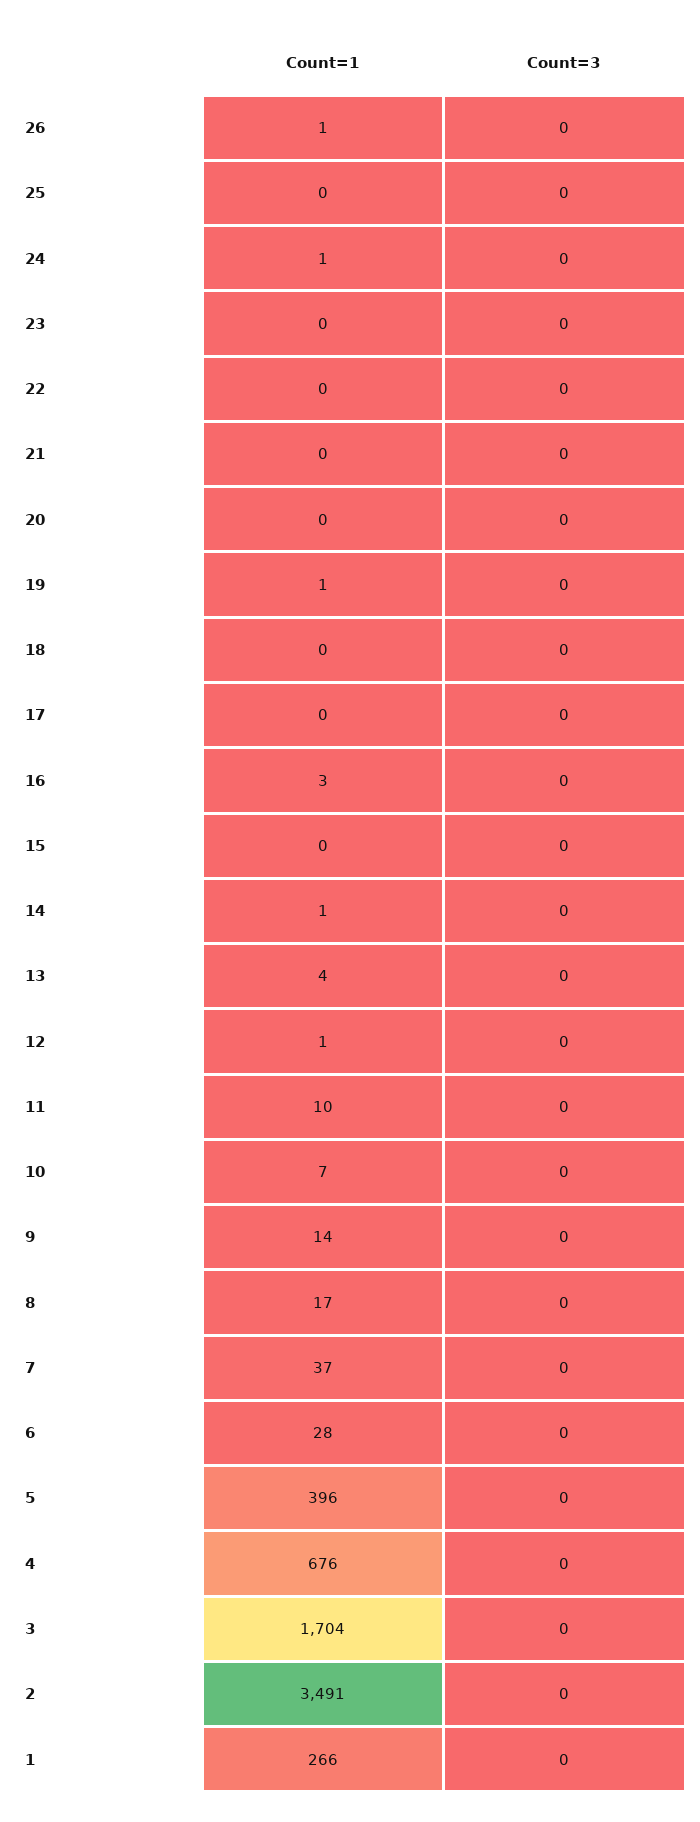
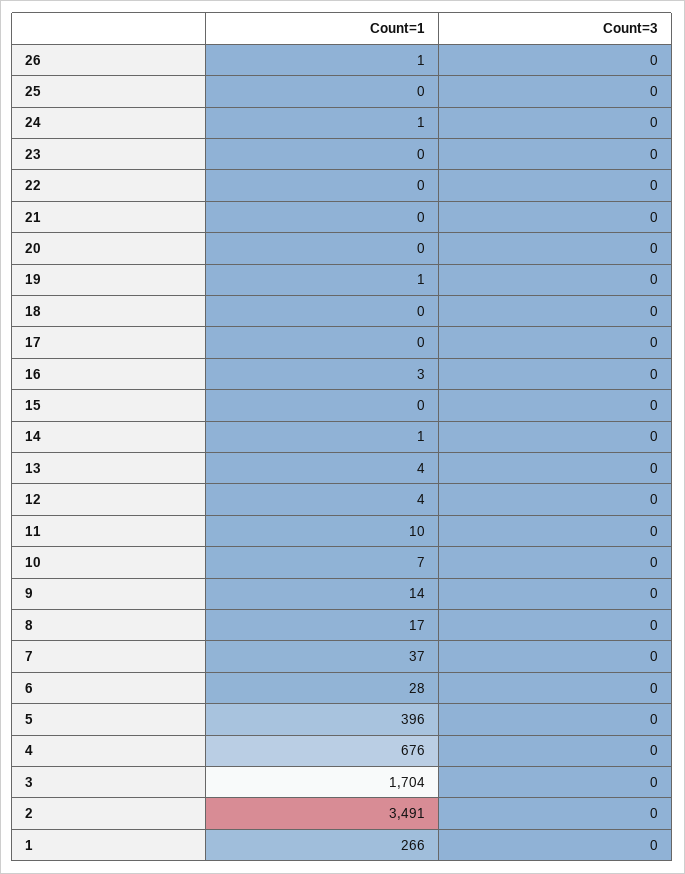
  {
    "Count=1": {
      "26": 1,
      "25": 0,
      "24": 1,
      "23": 0,
      "22": 0,
      "21": 0,
      "20": 0,
      "19": 1,
      "18": 0,
      "17": 0,
      "16": 3,
      "15": 0,
      "14": 1,
      "13": 4,
-     "12": 1,
+     "12": 4,
      "11": 10,
      "10": 7,
      "9": 14,
      "8": 17,
      "7": 37,
      "6": 28,
      "5": 396,
      "4": 676,
      "3": 1704,
      "2": 3491,
      "1": 266
    },
    "Count=3": {
      "26": 0,
      "25": 0,
      "24": 0,
      "23": 0,
      "22": 0,
      "21": 0,
      "20": 0,
      "19": 0,
      "18": 0,
      "17": 0,
      "16": 0,
      "15": 0,
      "14": 0,
      "13": 0,
      "12": 0,
      "11": 0,
      "10": 0,
      "9": 0,
      "8": 0,
      "7": 0,
      "6": 0,
      "5": 0,
      "4": 0,
      "3": 0,
      "2": 0,
      "1": 0
    }
  }

